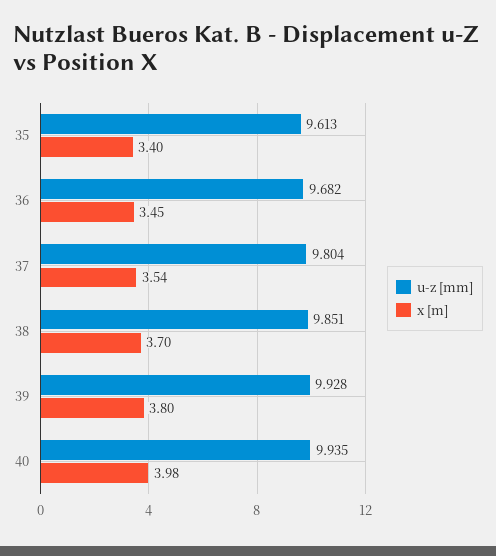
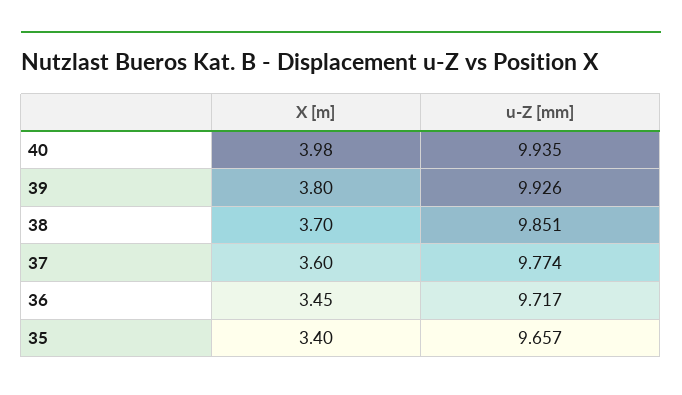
  {
    "u-z [mm]": {
-     "35": 9.613,
+     "35": 9.657,
-     "36": 9.682,
+     "36": 9.717,
-     "37": 9.804,
+     "37": 9.774,
      "38": 9.851,
-     "39": 9.928,
+     "39": 9.926,
      "40": 9.935
    },
    "x [m]": {
      "35": 3.4,
      "36": 3.45,
-     "37": 3.54,
+     "37": 3.6,
      "38": 3.7,
      "39": 3.8,
      "40": 3.98
    }
  }

